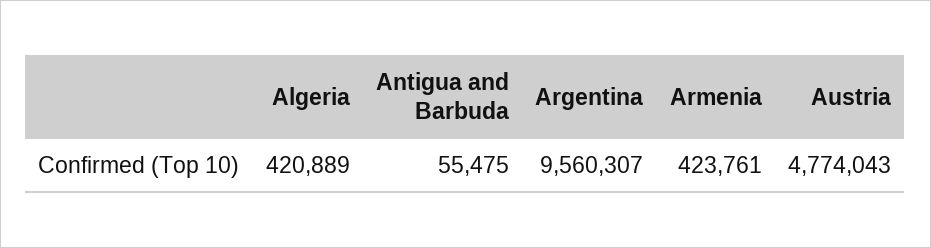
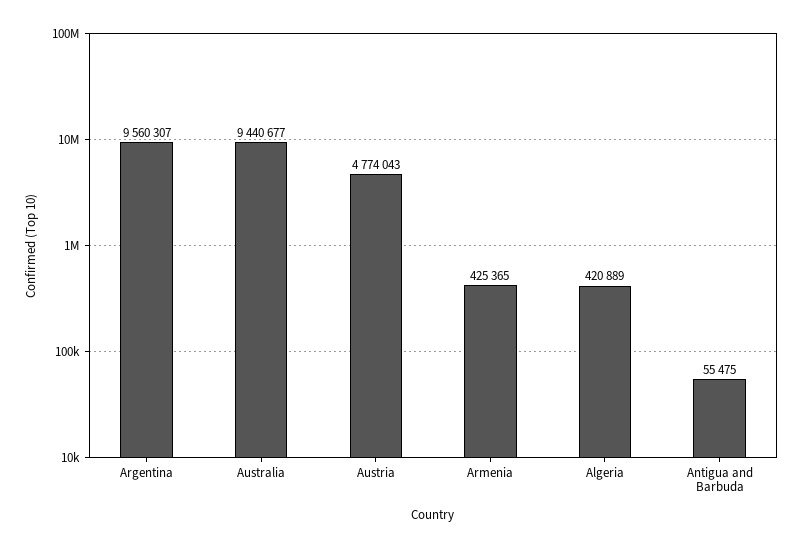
  {
    "Algeria": 420889,
    "Antigua and Barbuda": 55475,
    "Argentina": 9560307,
-   "Armenia": 423761,
+   "Armenia": 425365,
-   "Austria": 4774043
+   "Austria": 4774043,
+   "Australia": 9440677
  }

